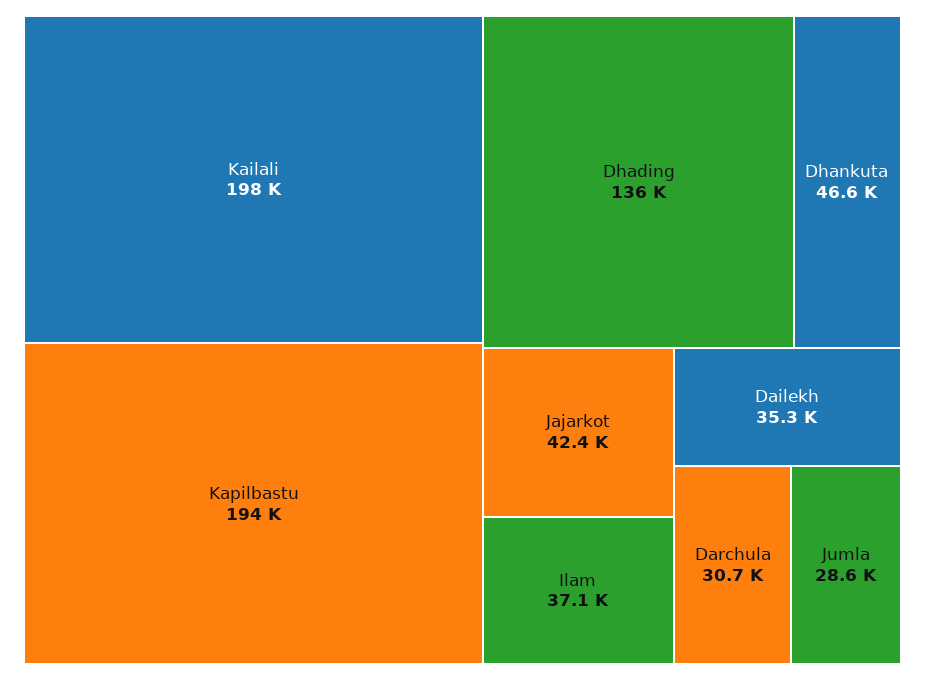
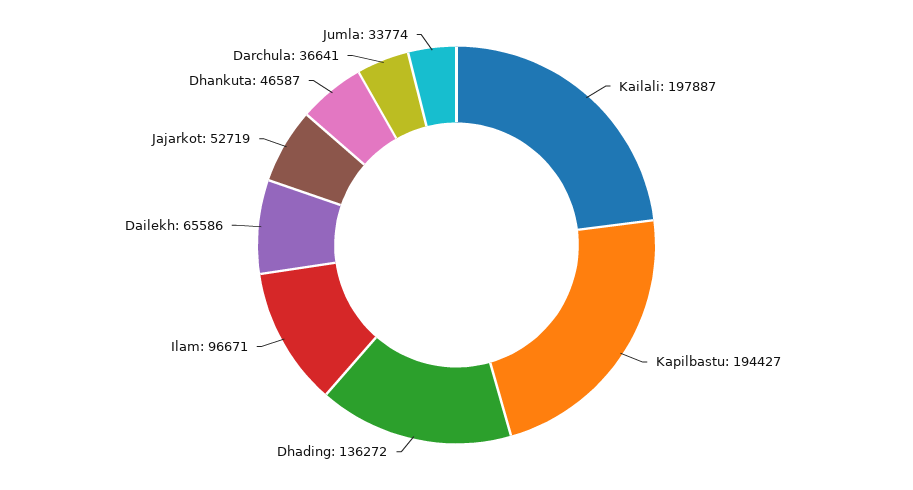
  {
    "Kailali": 197887,
    "Kapilbastu": 194427,
    "Dhading": 136272,
    "Dhankuta": 46587,
-   "Jajarkot": 42400,
+   "Jajarkot": 52719,
-   "Ilam": 37100,
+   "Ilam": 96671,
-   "Dailekh": 35300,
+   "Dailekh": 65586,
-   "Darchula": 30700,
+   "Darchula": 36641,
-   "Jumla": 28600
+   "Jumla": 33774
  }

